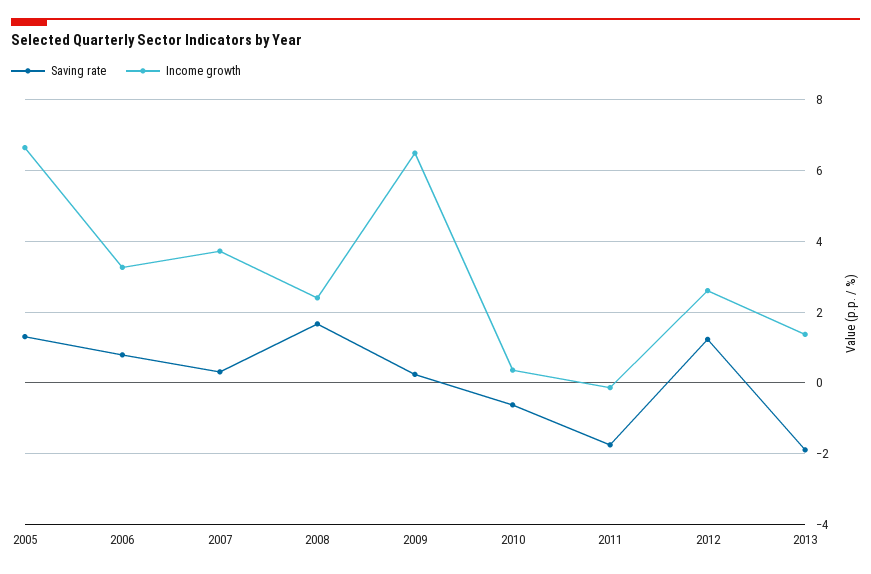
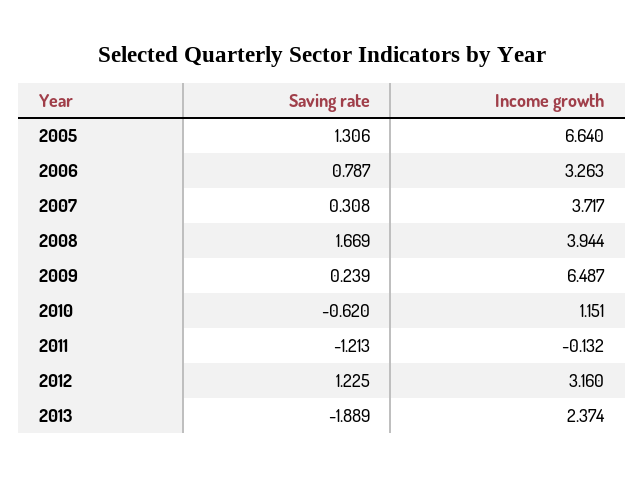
  {
    "Saving rate": {
      "2005": 1.306,
      "2006": 0.787,
      "2007": 0.308,
      "2008": 1.669,
      "2009": 0.239,
      "2010": -0.62,
-     "2011": -1.8,
+     "2011": -1.213,
      "2012": 1.225,
      "2013": -1.889
    },
    "Income growth": {
      "2005": 6.64,
      "2006": 3.263,
      "2007": 3.717,
-     "2008": 2.4,
+     "2008": 3.944,
      "2009": 6.487,
-     "2010": 0.4,
+     "2010": 1.151,
      "2011": -0.132,
-     "2012": 2.6,
+     "2012": 3.16,
-     "2013": 1.4
+     "2013": 2.374
    }
  }

